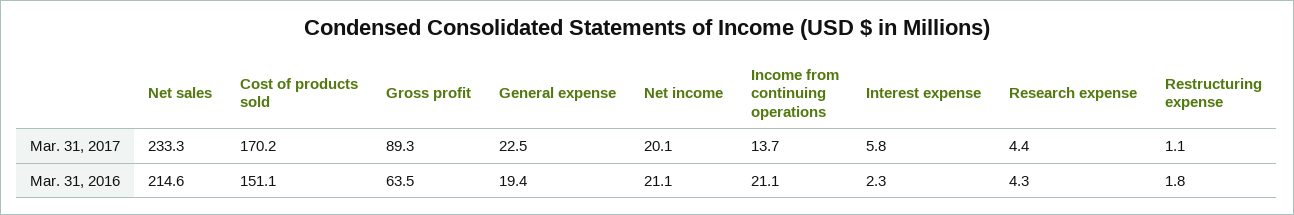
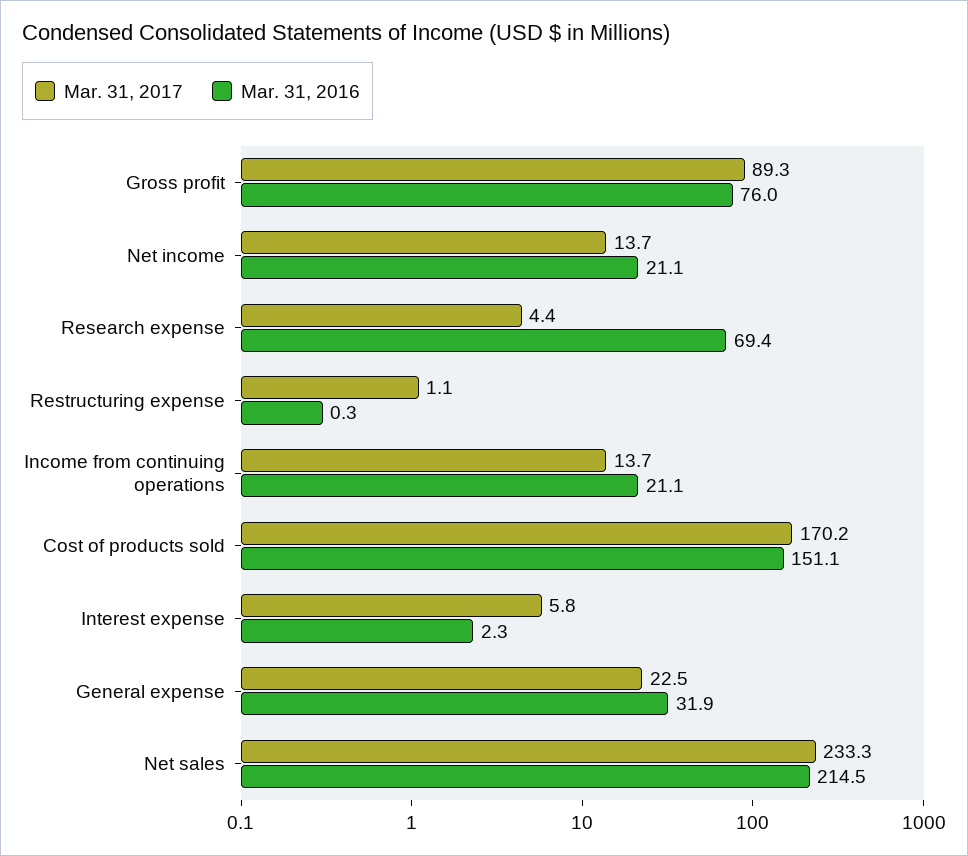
  {
    "Mar. 31, 2017": {
      "Net sales": 233.3,
      "Cost of products sold": 170.2,
      "Gross profit": 89.3,
      "General expense": 22.5,
-     "Net income": 20.1,
+     "Net income": 13.7,
      "Income from continuing operations": 13.7,
      "Interest expense": 5.8,
      "Research expense": 4.4,
      "Restructuring expense": 1.1
    },
    "Mar. 31, 2016": {
-     "Net sales": 214.6,
+     "Net sales": 214.5,
      "Cost of products sold": 151.1,
-     "Gross profit": 63.5,
+     "Gross profit": 76,
-     "General expense": 19.4,
+     "General expense": 31.9,
      "Net income": 21.1,
      "Income from continuing operations": 21.1,
      "Interest expense": 2.3,
-     "Research expense": 4.3,
+     "Research expense": 69.4,
-     "Restructuring expense": 1.8
+     "Restructuring expense": 0.3
    }
  }

